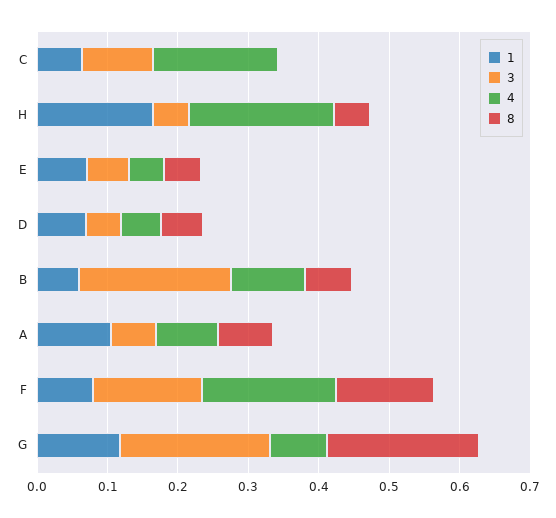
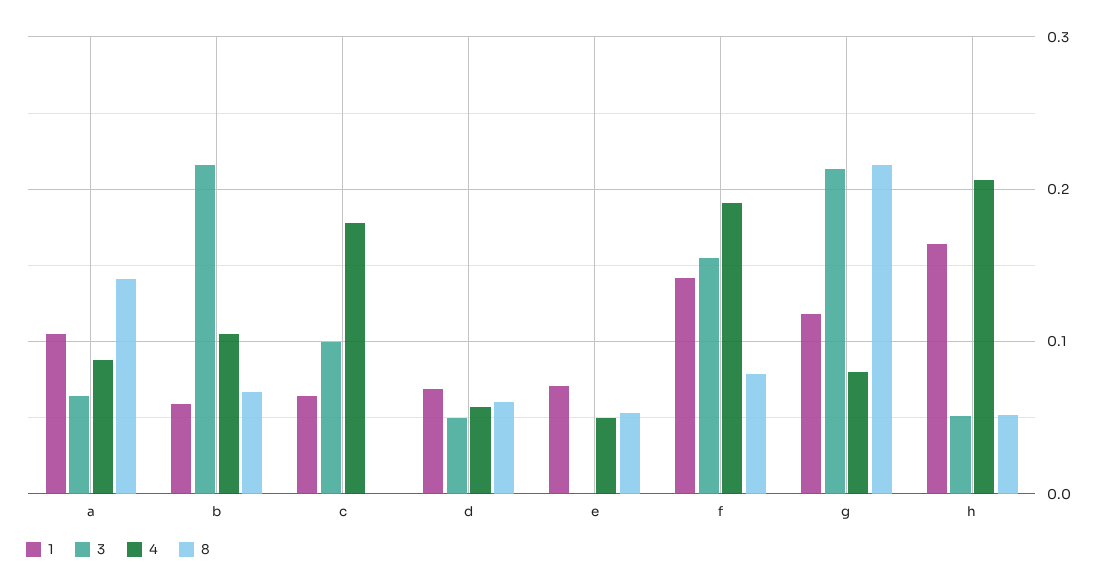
  {
    "1": {
      "C": 0.06,
      "H": 0.16,
      "E": 0.07,
      "D": 0.07,
      "B": 0.06,
      "A": 0.11,
-     "F": 0.08,
+     "F": 0.14,
      "G": 0.12
    },
    "3": {
      "C": 0.1,
      "H": 0.05,
-     "E": 0.06,
+     "E": 0,
      "D": 0.05,
      "B": 0.22,
      "A": 0.06,
      "F": 0.16,
      "G": 0.21
    },
    "4": {
      "C": 0.18,
      "H": 0.21,
      "E": 0.05,
      "D": 0.06,
      "B": 0.11,
      "A": 0.09,
      "F": 0.19,
      "G": 0.08
    },
    "8": {
      "C": 0,
      "H": 0.05,
      "E": 0.05,
      "D": 0.06,
      "B": 0.07,
-     "A": 0.08,
+     "A": 0.14,
-     "F": 0.14,
+     "F": 0.08,
      "G": 0.22
    }
  }

